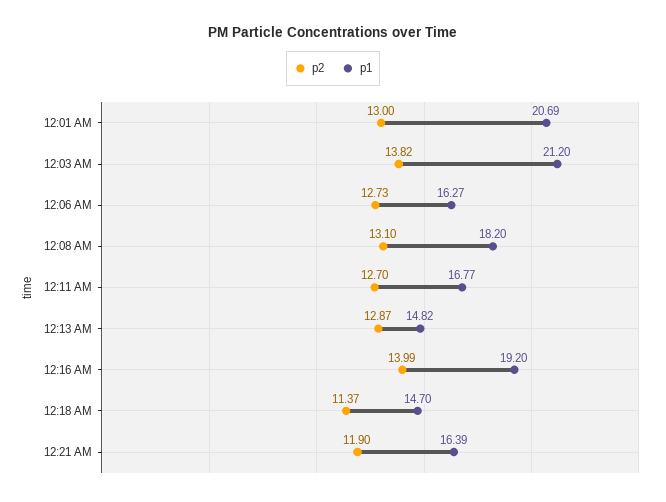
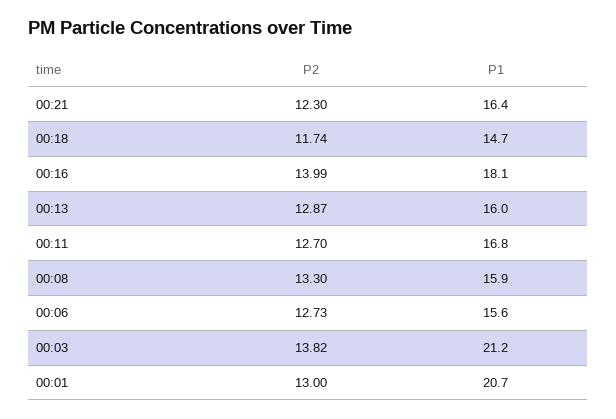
  {
    "p2": {
      "12:01 AM": 13,
      "12:03 AM": 13.82,
      "12:06 AM": 12.73,
-     "12:08 AM": 13.1,
+     "12:08 AM": 13.3,
      "12:11 AM": 12.7,
      "12:13 AM": 12.87,
      "12:16 AM": 13.99,
-     "12:18 AM": 11.37,
+     "12:18 AM": 11.74,
-     "12:21 AM": 11.9
+     "12:21 AM": 12.3
    },
    "p1": {
      "12:01 AM": 20.69,
      "12:03 AM": 21.2,
-     "12:06 AM": 16.27,
+     "12:06 AM": 15.6,
-     "12:08 AM": 18.2,
+     "12:08 AM": 15.9,
      "12:11 AM": 16.77,
-     "12:13 AM": 14.82,
+     "12:13 AM": 16,
-     "12:16 AM": 19.2,
+     "12:16 AM": 18.1,
      "12:18 AM": 14.7,
      "12:21 AM": 16.39
    }
  }

